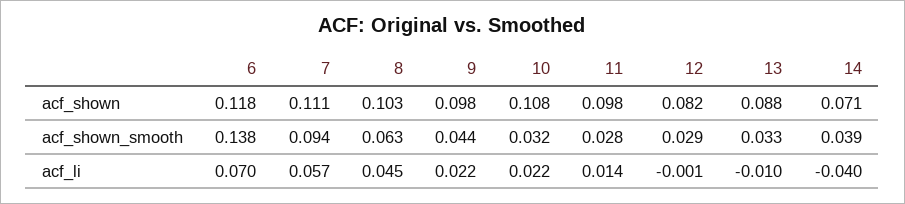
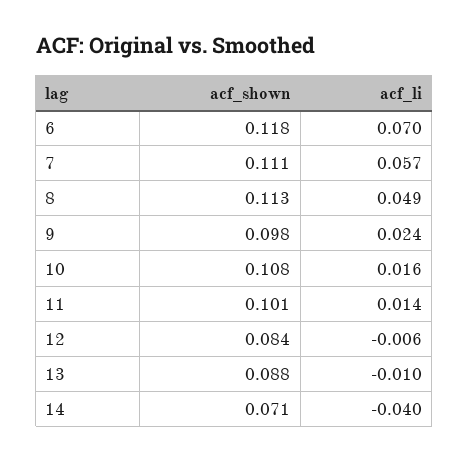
  {
    "6": {
      "acf_shown": 0.118,
-     "acf_shown_smooth": 0.138,
      "acf_li": 0.07
    },
    "7": {
      "acf_shown": 0.111,
-     "acf_shown_smooth": 0.094,
      "acf_li": 0.057
    },
    "8": {
-     "acf_shown": 0.103,
+     "acf_shown": 0.113,
-     "acf_shown_smooth": 0.063,
-     "acf_li": 0.045
+     "acf_li": 0.049
    },
    "9": {
      "acf_shown": 0.098,
-     "acf_shown_smooth": 0.044,
-     "acf_li": 0.022
+     "acf_li": 0.024
    },
    "10": {
      "acf_shown": 0.108,
-     "acf_shown_smooth": 0.032,
-     "acf_li": 0.022
+     "acf_li": 0.016
    },
    "11": {
-     "acf_shown": 0.098,
+     "acf_shown": 0.101,
-     "acf_shown_smooth": 0.028,
      "acf_li": 0.014
    },
    "12": {
-     "acf_shown": 0.082,
+     "acf_shown": 0.084,
-     "acf_shown_smooth": 0.029,
-     "acf_li": -0.001
+     "acf_li": -0.006
    },
    "13": {
      "acf_shown": 0.088,
-     "acf_shown_smooth": 0.033,
      "acf_li": -0.01
    },
    "14": {
      "acf_shown": 0.071,
-     "acf_shown_smooth": 0.039,
      "acf_li": -0.04
    }
  }

